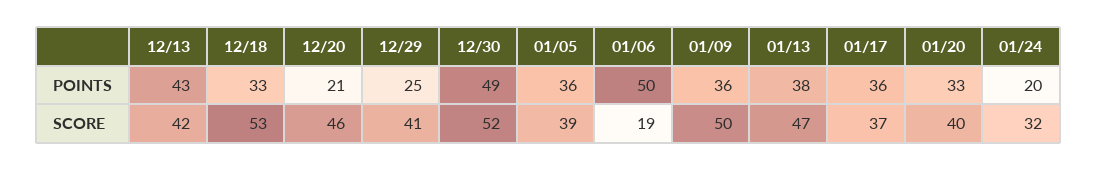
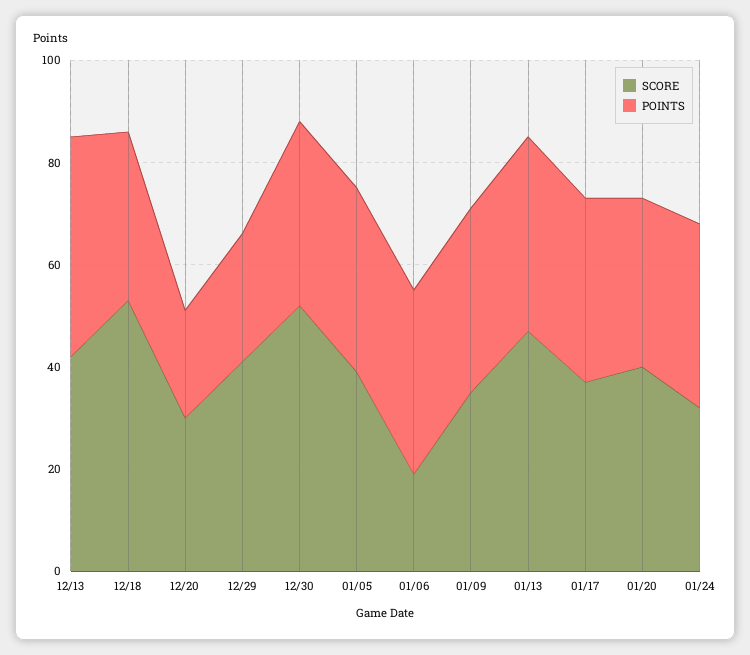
  {
    "POINTS": {
      "12/13": 43,
      "12/18": 33,
      "12/20": 21,
      "12/29": 25,
-     "12/30": 49,
+     "12/30": 35,
      "01/05": 36,
-     "01/06": 50,
+     "01/06": 35,
      "01/09": 36,
      "01/13": 38,
      "01/17": 36,
      "01/20": 33,
-     "01/24": 20
+     "01/24": 35
    },
    "SCORE": {
      "12/13": 42,
      "12/18": 53,
-     "12/20": 46,
+     "12/20": 30,
      "12/29": 41,
      "12/30": 52,
      "01/05": 39,
      "01/06": 19,
-     "01/09": 50,
+     "01/09": 35,
      "01/13": 47,
      "01/17": 37,
      "01/20": 40,
      "01/24": 32
    }
  }

